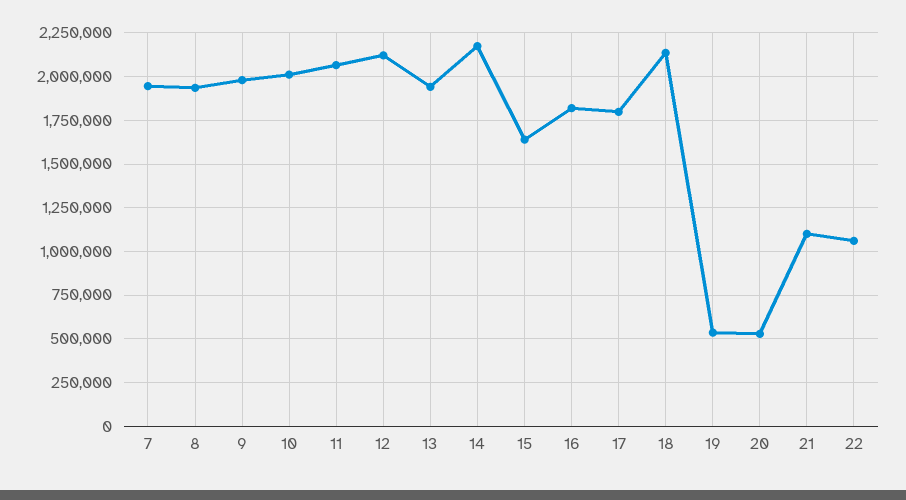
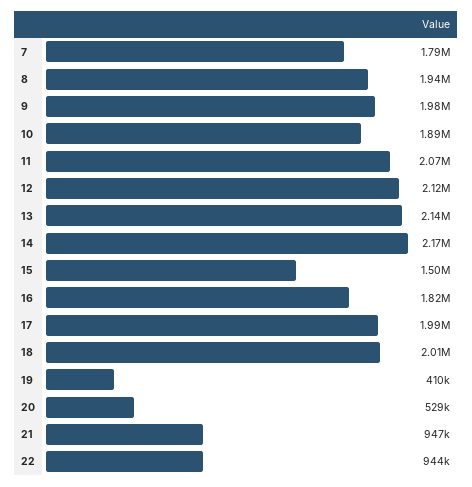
  {
-   "7": 1950000,
+   "7": 1790000,
    "8": 1940000,
    "9": 1980000,
-   "10": 2000000,
+   "10": 1890000,
    "11": 2070000,
    "12": 2120000,
-   "13": 1950000,
+   "13": 2140000,
    "14": 2170000,
-   "15": 1650000,
+   "15": 1500000,
    "16": 1820000,
-   "17": 1800000,
+   "17": 1990000,
-   "18": 2150000,
+   "18": 2010000,
-   "19": 550000,
+   "19": 410000,
    "20": 529000,
-   "21": 1100000,
+   "21": 947000,
-   "22": 1050000
+   "22": 944000
  }

